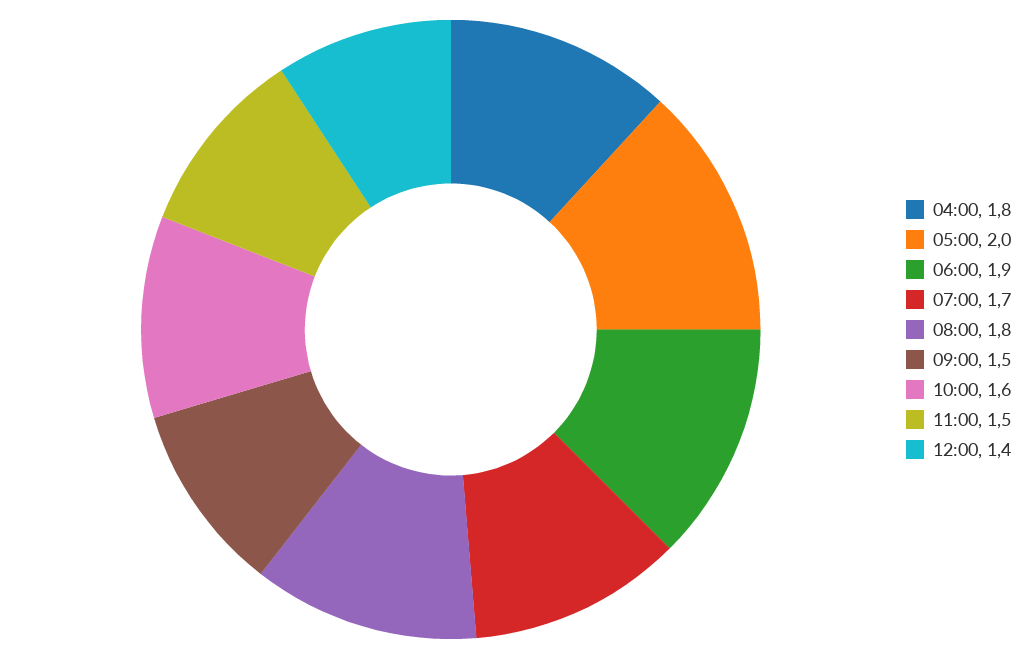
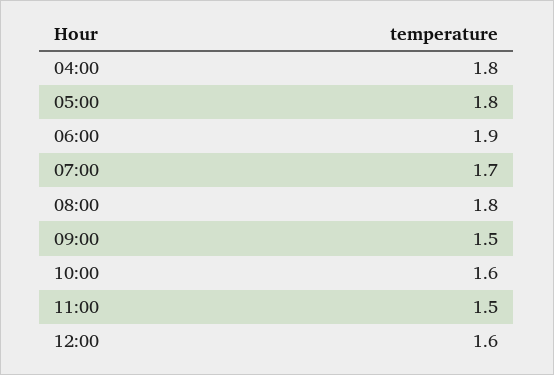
  {
    "04:00": 1.8,
-   "05:00": 2,
+   "05:00": 1.8,
    "06:00": 1.9,
    "07:00": 1.7,
    "08:00": 1.8,
    "09:00": 1.5,
    "10:00": 1.6,
    "11:00": 1.5,
-   "12:00": 1.4
+   "12:00": 1.6
  }

